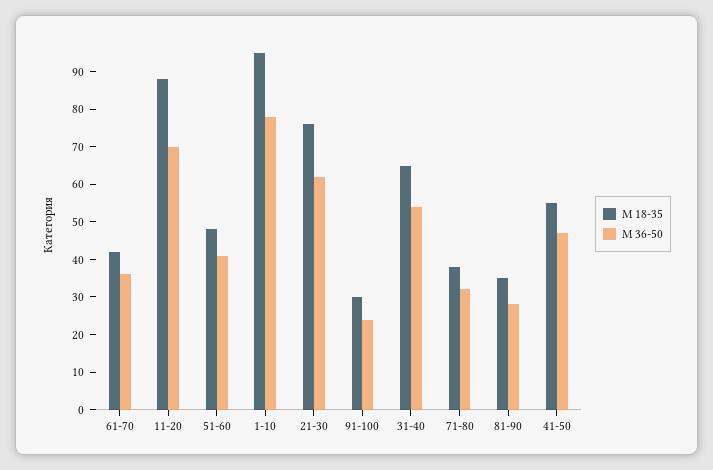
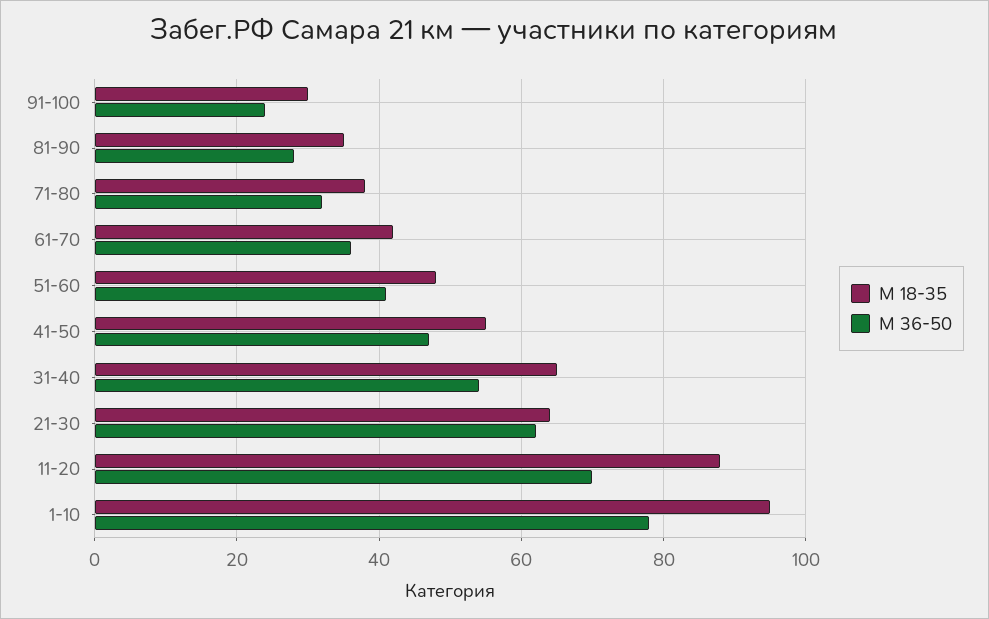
  {
    "М 18-35": {
      "61-70": 40,
      "11-20": 90,
      "51-60": 50,
      "1-10": 95,
-     "21-30": 75,
+     "21-30": 65,
      "91-100": 30,
      "31-40": 65,
      "71-80": 40,
      "81-90": 35,
      "41-50": 55
    },
    "М 36-50": {
      "61-70": 35,
      "11-20": 70,
      "51-60": 40,
      "1-10": 80,
      "21-30": 60,
      "91-100": 25,
      "31-40": 55,
      "71-80": 30,
      "81-90": 30,
      "41-50": 45
    }
  }

